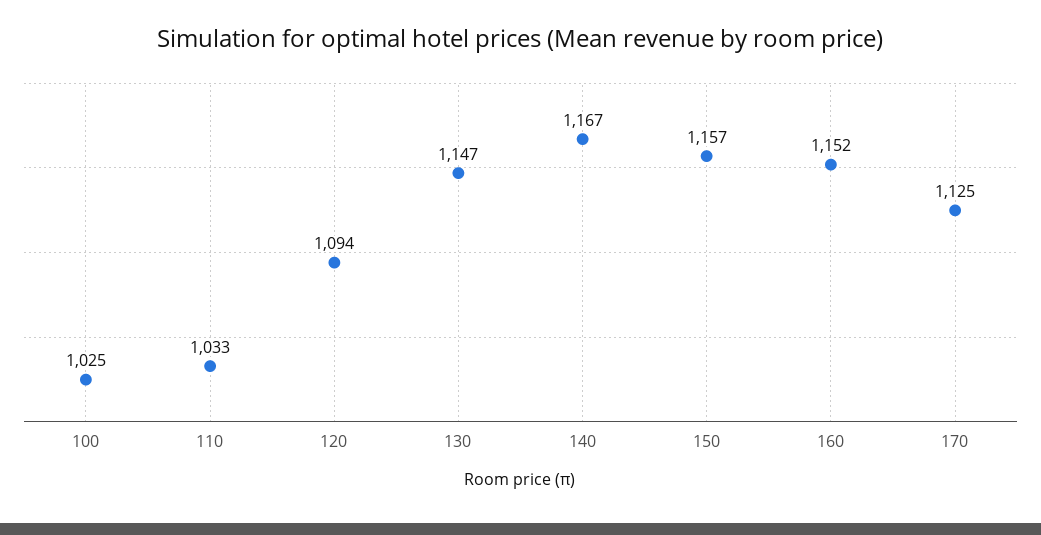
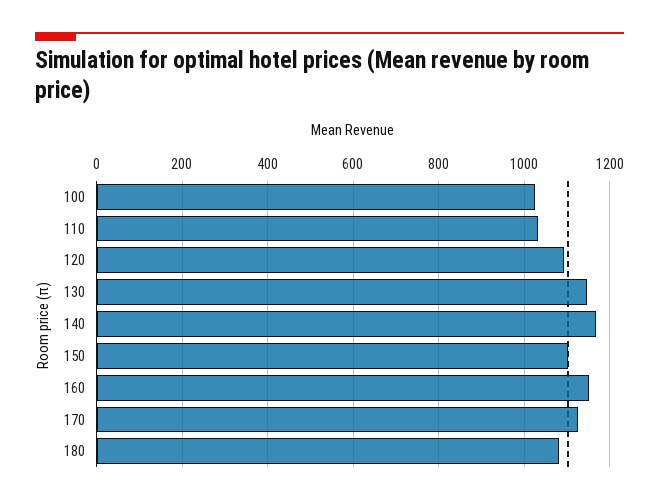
  {
    "100": 1025,
    "110": 1033,
    "120": 1094,
    "130": 1147,
    "140": 1167,
-   "150": 1157,
+   "150": 1100,
    "160": 1152,
-   "170": 1125
+   "170": 1125,
+   "180": 1080
  }

